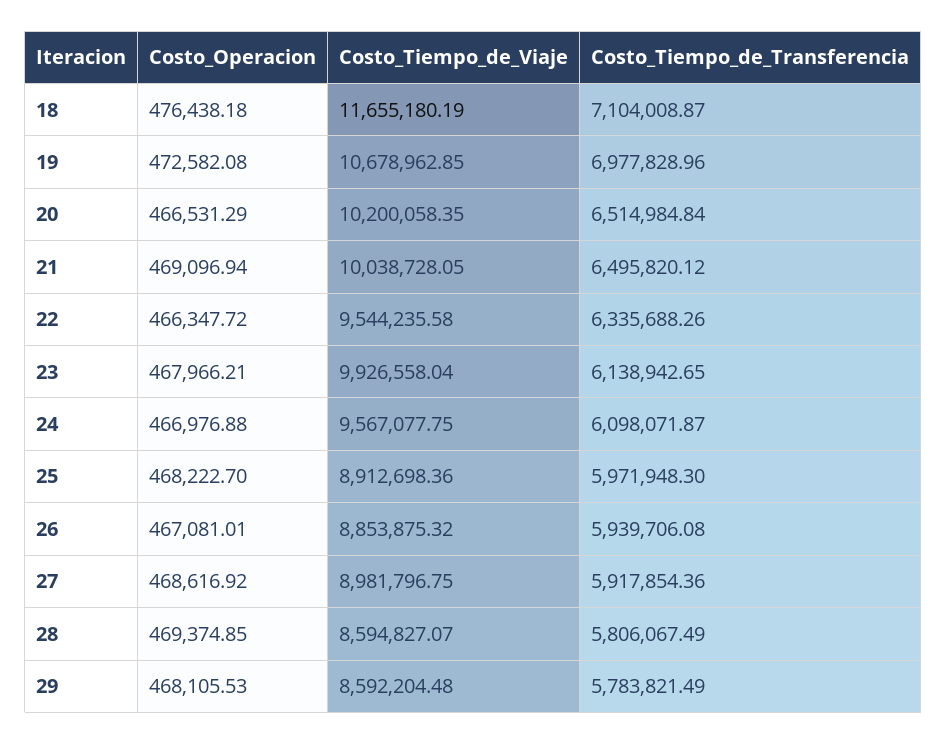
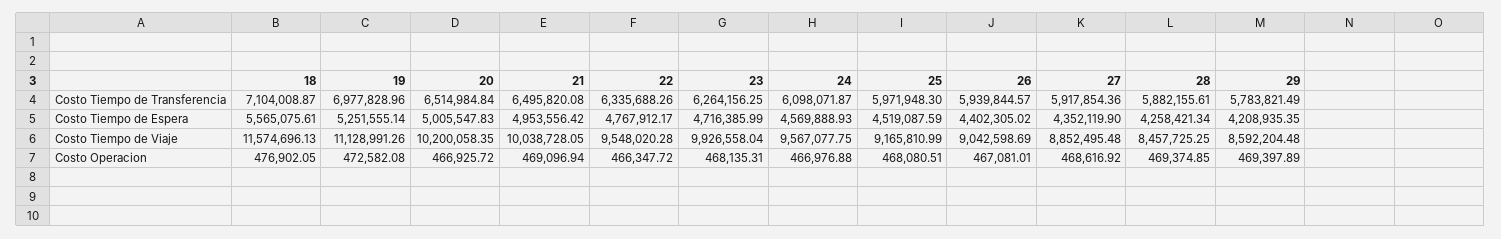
  {
    "Costo_Operacion": {
-     "18": 476438.18,
+     "18": 476902.05,
      "19": 472582.08,
-     "20": 466531.29,
+     "20": 466925.72,
      "21": 469096.94,
      "22": 466347.72,
-     "23": 467966.21,
+     "23": 468135.31,
      "24": 466976.88,
-     "25": 468222.7,
+     "25": 468080.51,
      "26": 467081.01,
      "27": 468616.92,
      "28": 469374.85,
-     "29": 468105.53
+     "29": 469397.89
    },
    "Costo_Tiempo_de_Viaje": {
-     "18": 11655180.19,
+     "18": 11574696.13,
-     "19": 10678962.85,
+     "19": 11128991.26,
      "20": 10200058.35,
      "21": 10038728.05,
-     "22": 9544235.58,
+     "22": 9548020.28,
      "23": 9926558.04,
      "24": 9567077.75,
-     "25": 8912698.36,
+     "25": 9165810.99,
-     "26": 8853875.32,
+     "26": 9042598.69,
-     "27": 8981796.75,
+     "27": 8852495.48,
-     "28": 8594827.07,
+     "28": 8457725.25,
      "29": 8592204.48
    },
    "Costo_Tiempo_de_Transferencia": {
      "18": 7104008.87,
      "19": 6977828.96,
      "20": 6514984.84,
-     "21": 6495820.12,
+     "21": 6495820.08,
      "22": 6335688.26,
-     "23": 6138942.65,
+     "23": 6264156.25,
      "24": 6098071.87,
      "25": 5971948.3,
-     "26": 5939706.08,
+     "26": 5939844.57,
      "27": 5917854.36,
-     "28": 5806067.49,
+     "28": 5882155.61,
      "29": 5783821.49
-   }
+   },
+   "Costo Tiempo de Espera": {
+     "18": 5565075.61,
+     "19": 5251555.14,
+     "20": 5005547.83,
+     "21": 4953556.42,
+     "22": 4767912.17,
+     "23": 4716385.99,
+     "24": 4569888.93,
+     "25": 4519087.59,
+     "26": 4402305.02,
+     "27": 4352119.9,
+     "28": 4258421.34,
+     "29": 4208935.35
+   }
  }

